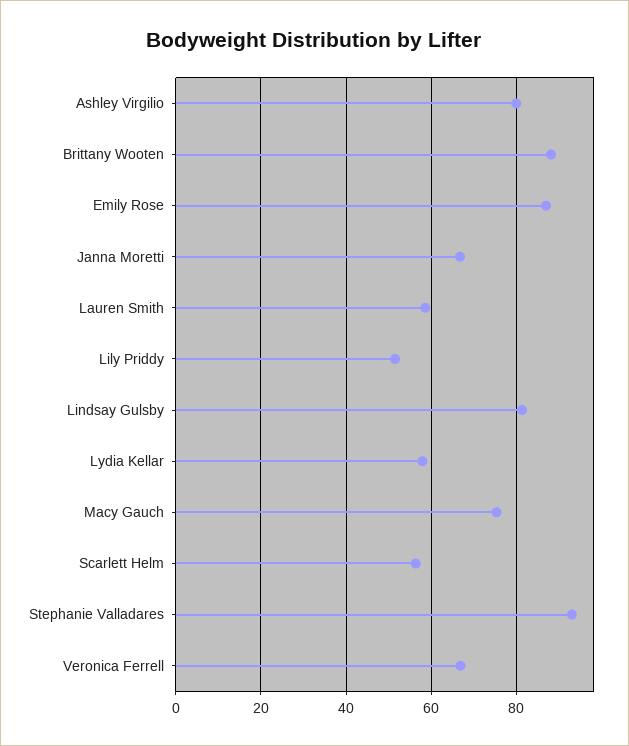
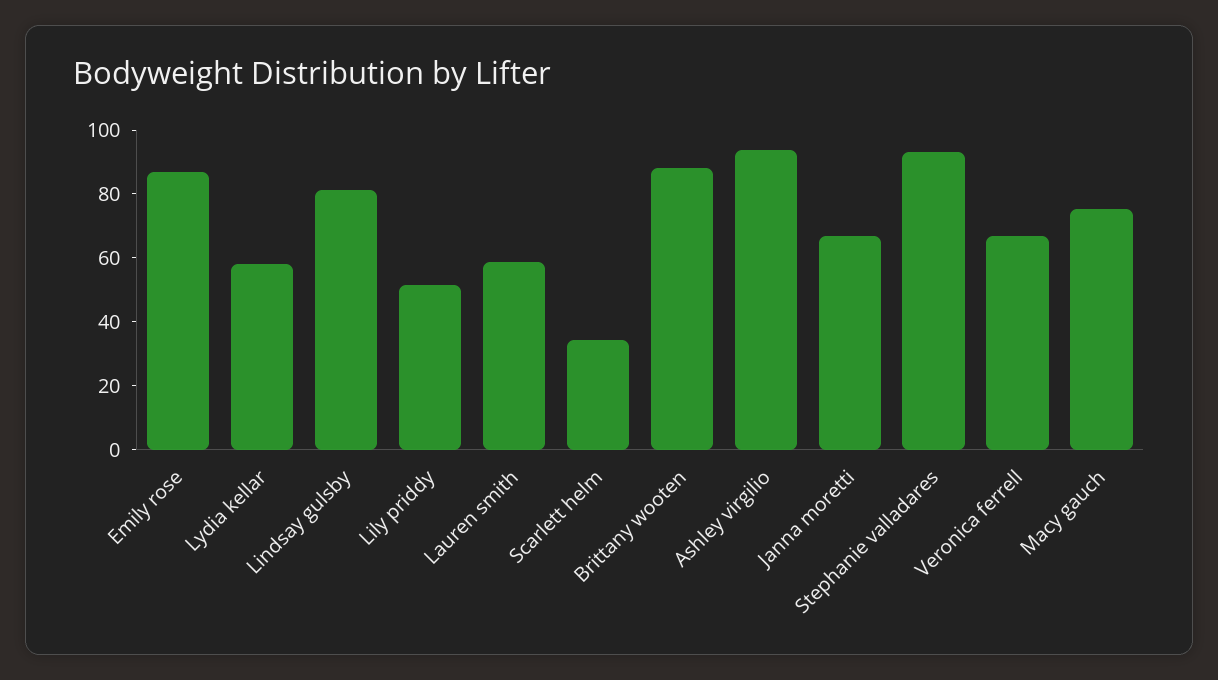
  {
-   "Ashley Virgilio": 80,
+   "Ashley Virgilio": 95,
    "Brittany Wooten": 88,
    "Emily Rose": 88,
    "Janna Moretti": 66,
    "Lauren Smith": 58,
    "Lily Priddy": 52,
    "Lindsay Gulsby": 82,
    "Lydia Kellar": 58,
    "Macy Gauch": 76,
-   "Scarlett Helm": 56,
+   "Scarlett Helm": 35,
    "Stephanie Valladares": 94,
    "Veronica Ferrell": 66
  }

